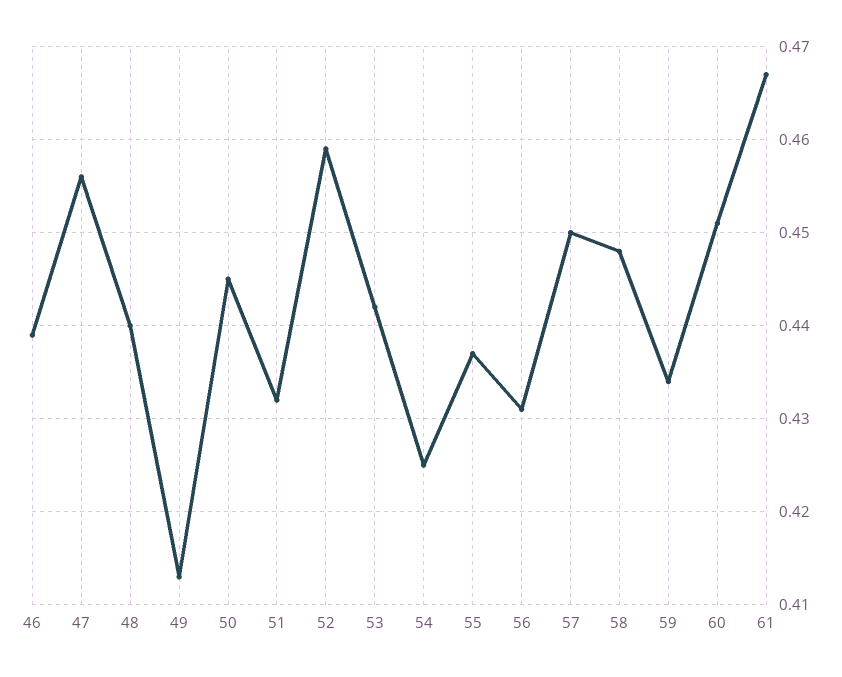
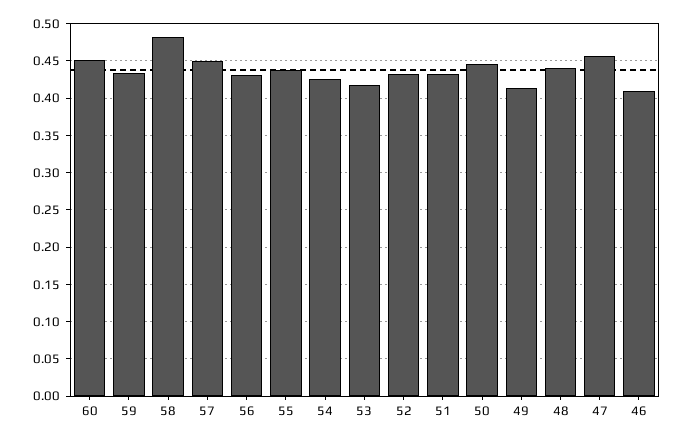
  {
-   "46": 0.439,
+   "46": 0.41,
    "47": 0.456,
    "48": 0.44,
    "49": 0.413,
    "50": 0.445,
    "51": 0.432,
-   "52": 0.459,
+   "52": 0.43,
-   "53": 0.442,
+   "53": 0.42,
    "54": 0.425,
    "55": 0.437,
    "56": 0.431,
    "57": 0.45,
-   "58": 0.448,
+   "58": 0.48,
    "59": 0.434,
-   "60": 0.451,
+   "60": 0.451
-   "61": 0.467
  }

